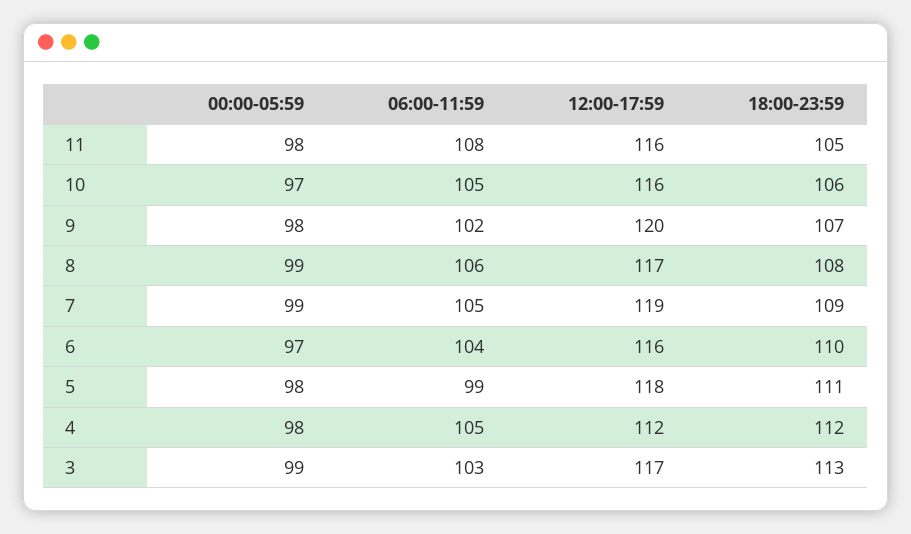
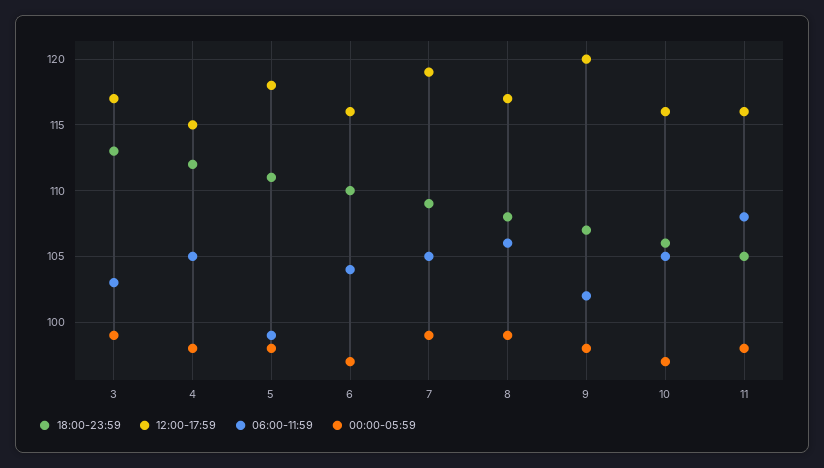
  {
    "00:00-05:59": {
      "11": 98,
      "10": 97,
      "9": 98,
      "8": 99,
      "7": 99,
      "6": 97,
      "5": 98,
      "4": 98,
      "3": 99
    },
    "06:00-11:59": {
      "11": 108,
      "10": 105,
      "9": 102,
      "8": 106,
      "7": 105,
      "6": 104,
      "5": 99,
      "4": 105,
      "3": 103
    },
    "12:00-17:59": {
      "11": 116,
      "10": 116,
      "9": 120,
      "8": 117,
      "7": 119,
      "6": 116,
      "5": 118,
-     "4": 112,
+     "4": 115,
      "3": 117
    },
    "18:00-23:59": {
      "11": 105,
      "10": 106,
      "9": 107,
      "8": 108,
      "7": 109,
      "6": 110,
      "5": 111,
      "4": 112,
      "3": 113
    }
  }

